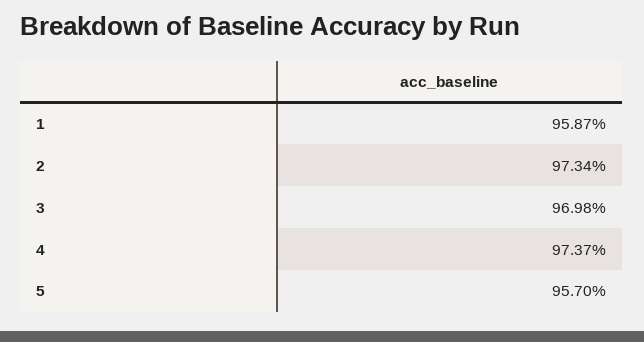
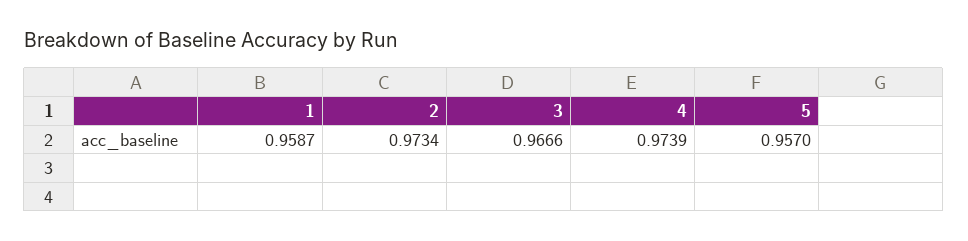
  {
    "1": 0.9587,
    "2": 0.9734,
-   "3": 0.9698,
+   "3": 0.9666,
-   "4": 0.9737,
+   "4": 0.9739,
    "5": 0.957
  }

